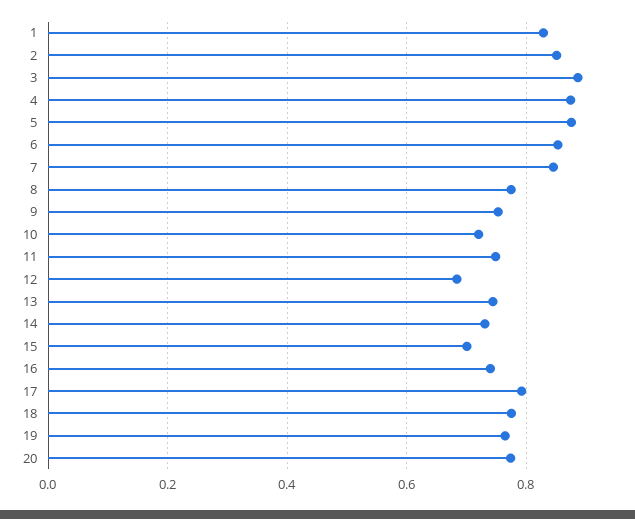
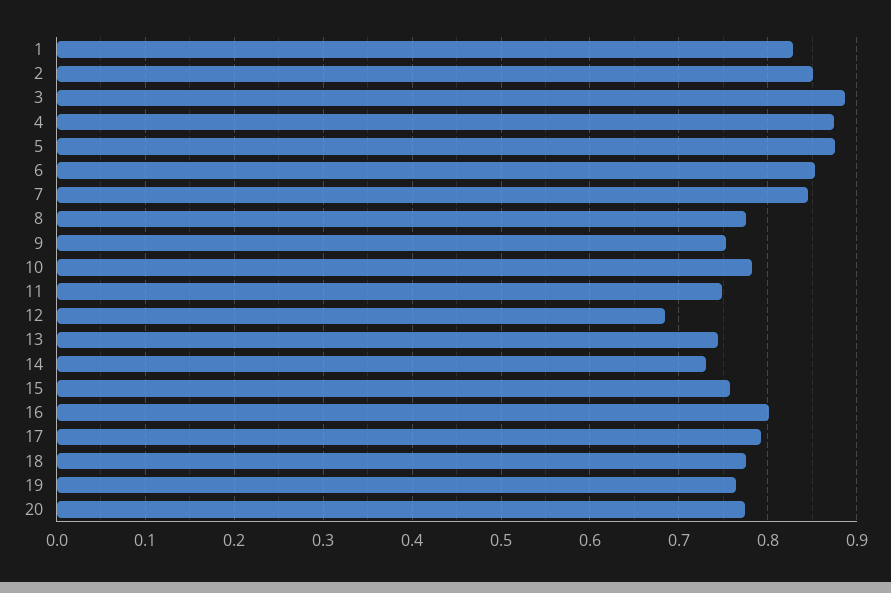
  {
    "1": 0.83,
    "2": 0.85,
    "3": 0.89,
    "4": 0.87,
    "5": 0.88,
    "6": 0.85,
    "7": 0.85,
    "8": 0.78,
    "9": 0.75,
-   "10": 0.72,
+   "10": 0.78,
    "11": 0.75,
    "12": 0.68,
    "13": 0.74,
    "14": 0.73,
-   "15": 0.7,
+   "15": 0.76,
-   "16": 0.74,
+   "16": 0.8,
    "17": 0.79,
    "18": 0.78,
    "19": 0.76,
    "20": 0.77
  }

